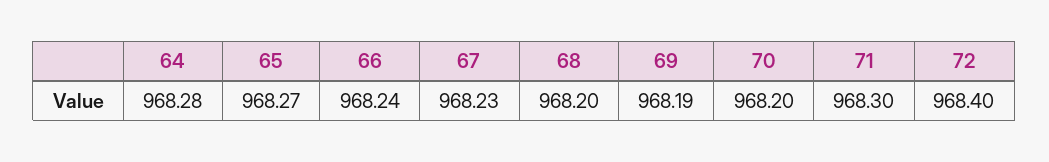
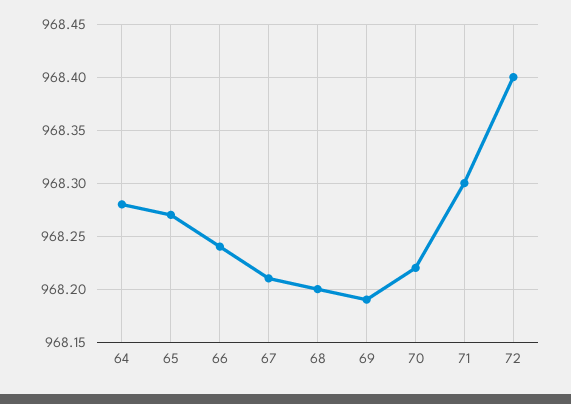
  {
    "64": 968.28,
    "65": 968.27,
    "66": 968.24,
-   "67": 968.23,
+   "67": 968.21,
    "68": 968.2,
    "69": 968.19,
-   "70": 968.2,
+   "70": 968.22,
    "71": 968.3,
    "72": 968.4
  }

